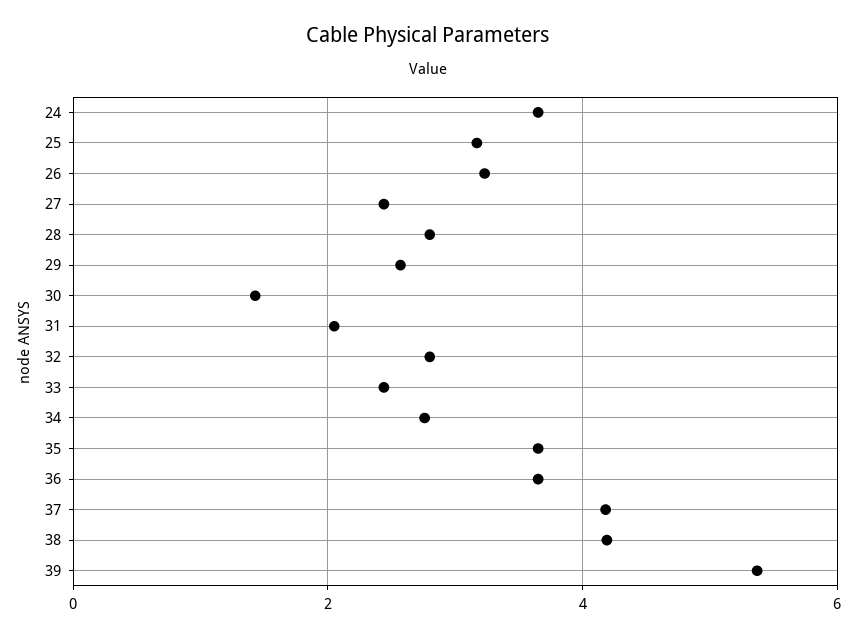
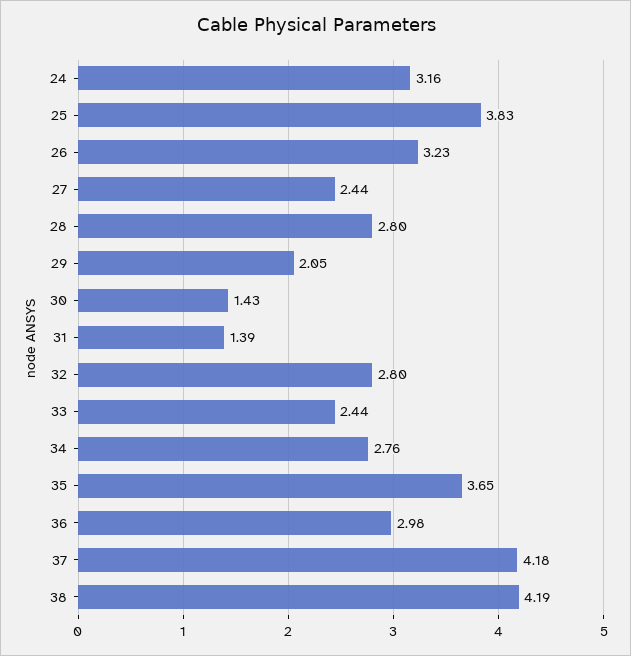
  {
-   "24": 3.6,
+   "24": 3.16,
-   "25": 3.2,
+   "25": 3.83,
    "26": 3.23,
    "27": 2.44,
    "28": 2.8,
-   "29": 2.6,
+   "29": 2.05,
    "30": 1.43,
-   "31": 2,
+   "31": 1.39,
    "32": 2.8,
    "33": 2.44,
    "34": 2.76,
    "35": 3.65,
-   "36": 3.6,
+   "36": 2.98,
    "37": 4.18,
-   "38": 4.19,
+   "38": 4.19
-   "39": 5.4
  }

